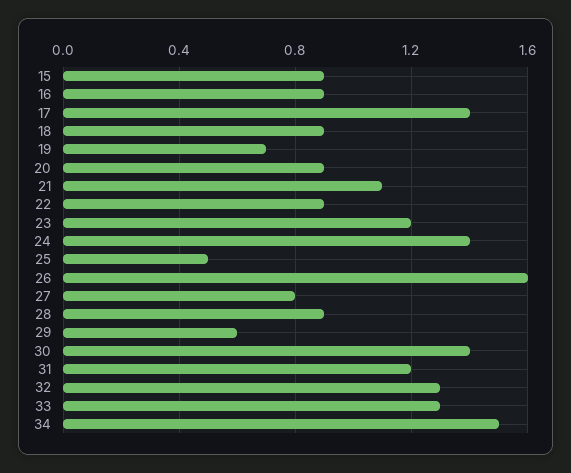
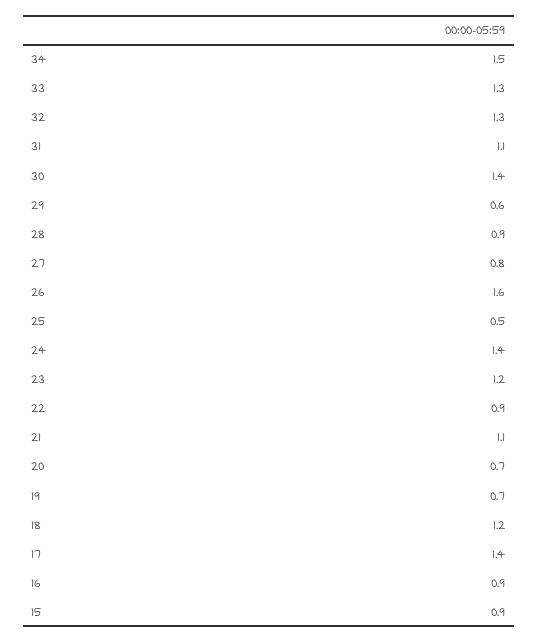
  {
    "15": 0.9,
    "16": 0.9,
    "17": 1.4,
-   "18": 0.9,
+   "18": 1.2,
    "19": 0.7,
-   "20": 0.9,
+   "20": 0.7,
    "21": 1.1,
    "22": 0.9,
    "23": 1.2,
    "24": 1.4,
    "25": 0.5,
    "26": 1.6,
    "27": 0.8,
    "28": 0.9,
    "29": 0.6,
    "30": 1.4,
-   "31": 1.2,
+   "31": 1.1,
    "32": 1.3,
    "33": 1.3,
    "34": 1.5
  }

